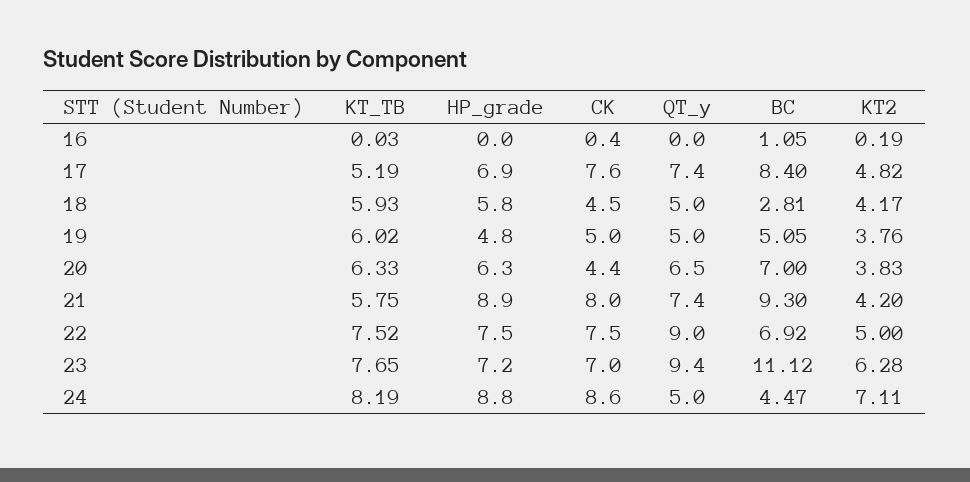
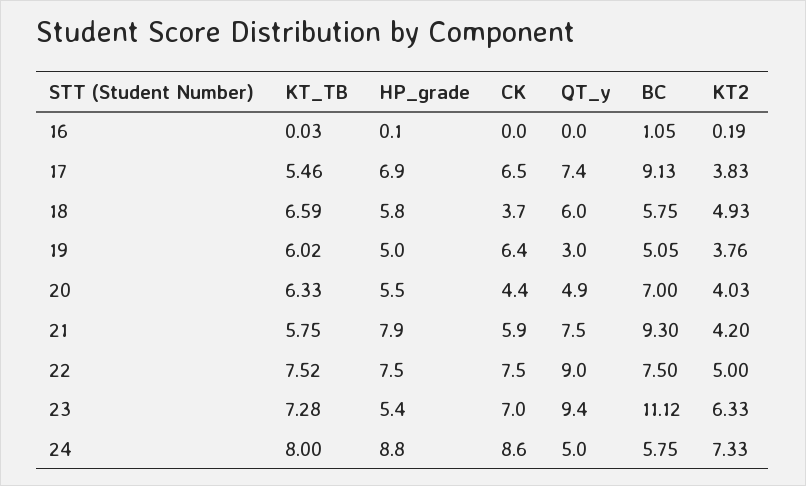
  {
    "KT_TB": {
      "16": 0.03,
-     "17": 5.19,
+     "17": 5.46,
-     "18": 5.93,
+     "18": 6.59,
      "19": 6.02,
      "20": 6.33,
      "21": 5.75,
      "22": 7.52,
-     "23": 7.65,
+     "23": 7.28,
-     "24": 8.19
+     "24": 8
    },
    "HP_grade": {
-     "16": 0,
+     "16": 0.1,
      "17": 6.9,
      "18": 5.8,
-     "19": 4.8,
+     "19": 5,
-     "20": 6.3,
+     "20": 5.5,
-     "21": 8.9,
+     "21": 7.9,
      "22": 7.5,
-     "23": 7.2,
+     "23": 5.4,
      "24": 8.8
    },
    "CK": {
-     "16": 0.4,
+     "16": 0,
-     "17": 7.6,
+     "17": 6.5,
-     "18": 4.5,
+     "18": 3.7,
-     "19": 5,
+     "19": 6.4,
      "20": 4.4,
-     "21": 8,
+     "21": 5.9,
      "22": 7.5,
      "23": 7,
      "24": 8.6
    },
    "QT_y": {
      "16": 0,
      "17": 7.4,
-     "18": 5,
+     "18": 6,
-     "19": 5,
+     "19": 3,
-     "20": 6.5,
+     "20": 4.9,
-     "21": 7.4,
+     "21": 7.5,
      "22": 9,
      "23": 9.4,
      "24": 5
    },
    "BC": {
      "16": 1.05,
-     "17": 8.4,
+     "17": 9.13,
-     "18": 2.81,
+     "18": 5.75,
      "19": 5.05,
      "20": 7,
      "21": 9.3,
-     "22": 6.92,
+     "22": 7.5,
      "23": 11.12,
-     "24": 4.47
+     "24": 5.75
    },
    "KT2": {
      "16": 0.19,
-     "17": 4.82,
+     "17": 3.83,
-     "18": 4.17,
+     "18": 4.93,
      "19": 3.76,
-     "20": 3.83,
+     "20": 4.03,
      "21": 4.2,
      "22": 5,
-     "23": 6.28,
+     "23": 6.33,
-     "24": 7.11
+     "24": 7.33
    }
  }

